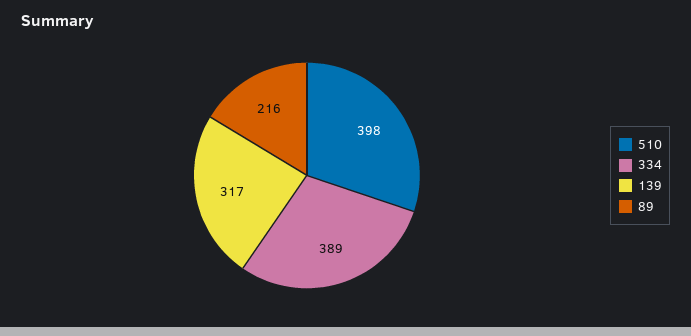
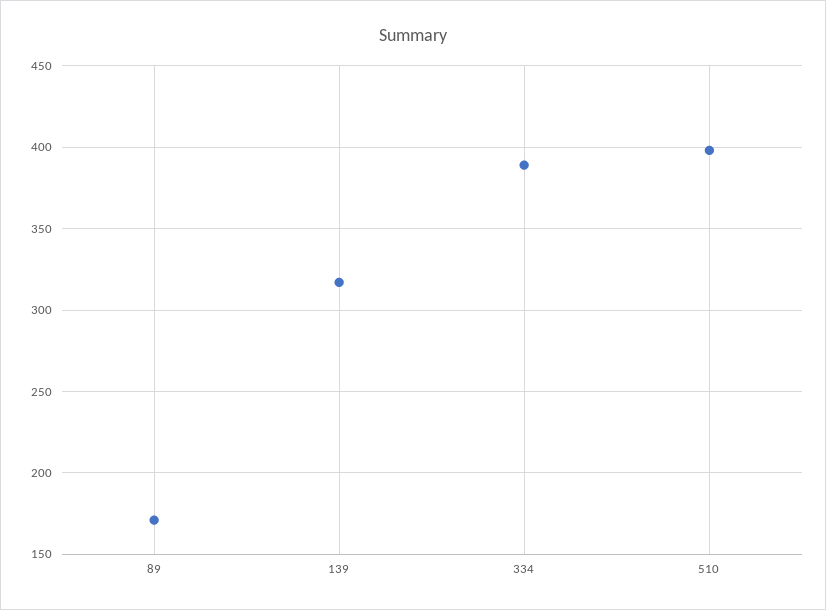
  {
    "510": 398,
    "334": 389,
    "139": 317,
-   "89": 216
+   "89": 170
  }

